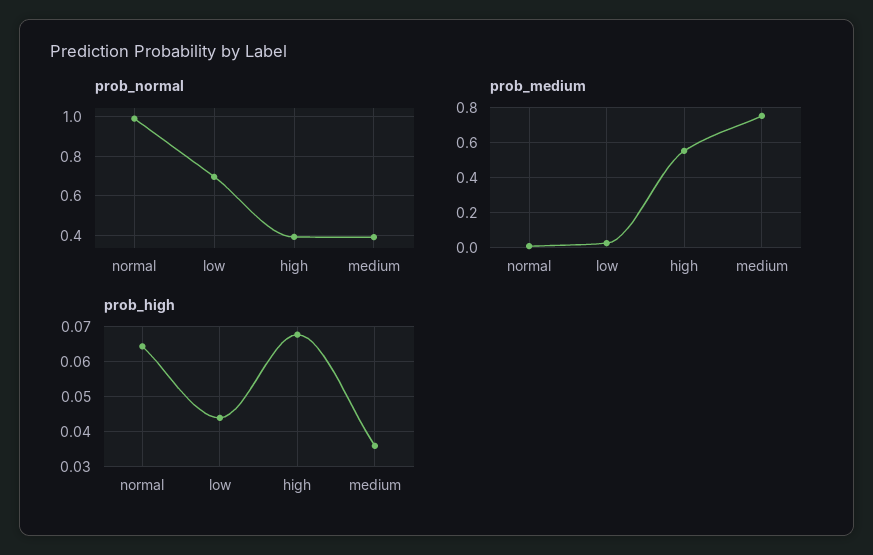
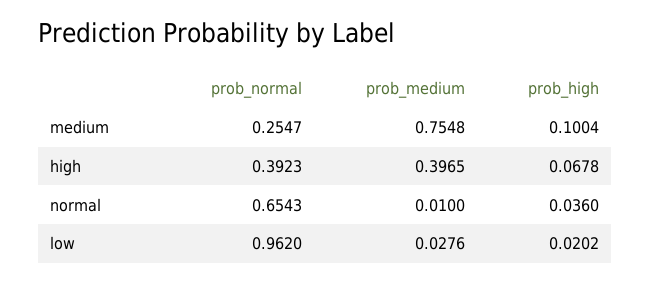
  {
    "prob_normal": {
-     "normal": 1,
+     "normal": 0.6543,
-     "low": 0.7,
+     "low": 0.962,
      "high": 0.3923,
-     "medium": 0.4
+     "medium": 0.2547
    },
    "prob_medium": {
      "normal": 0.01,
      "low": 0.0276,
-     "high": 0.55,
+     "high": 0.3965,
      "medium": 0.7548
    },
    "prob_high": {
-     "normal": 0.064,
+     "normal": 0.036,
-     "low": 0.044,
+     "low": 0.0202,
      "high": 0.0678,
-     "medium": 0.036
+     "medium": 0.1004
    }
  }

